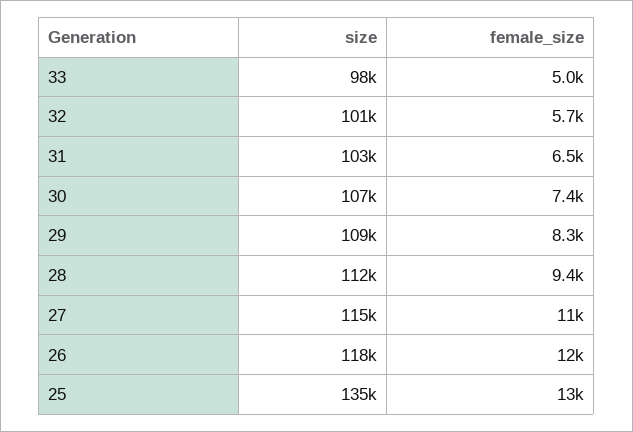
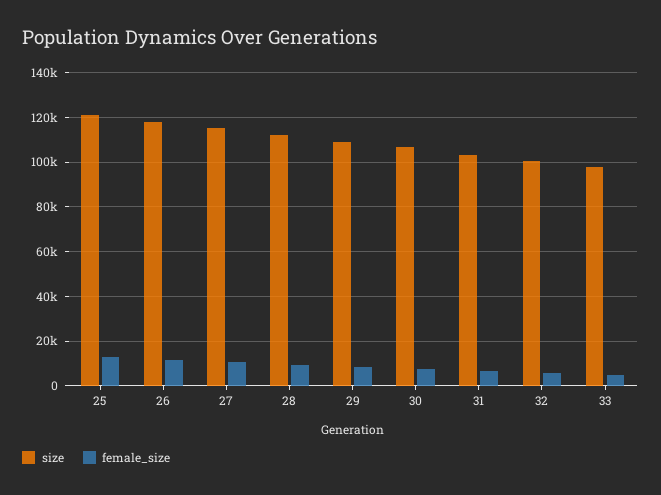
  {
    "size": {
      "33": 98000,
      "32": 101000,
      "31": 103000,
      "30": 107000,
      "29": 109000,
      "28": 112000,
      "27": 115000,
      "26": 118000,
-     "25": 135000
+     "25": 120000
    },
    "female_size": {
      "33": 5000,
      "32": 5700,
      "31": 6500,
      "30": 7400,
      "29": 8300,
      "28": 9400,
      "27": 11000,
      "26": 12000,
      "25": 13000
    }
  }

